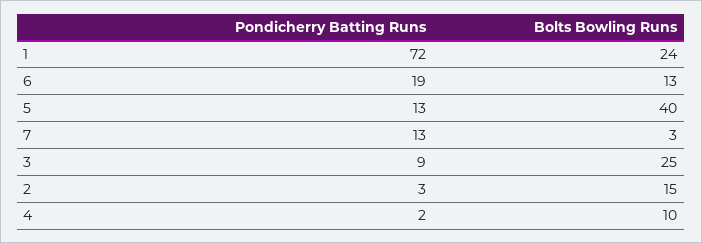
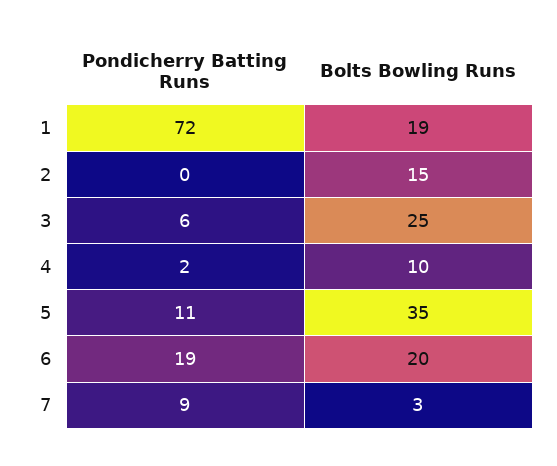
  {
    "Pondicherry Batting Runs": {
      "1": 72,
      "6": 19,
-     "5": 13,
+     "5": 11,
-     "7": 13,
+     "7": 9,
-     "3": 9,
+     "3": 6,
-     "2": 3,
+     "2": 0,
      "4": 2
    },
    "Bolts Bowling Runs": {
-     "1": 24,
+     "1": 19,
-     "6": 13,
+     "6": 20,
-     "5": 40,
+     "5": 35,
      "7": 3,
      "3": 25,
      "2": 15,
      "4": 10
    }
  }

